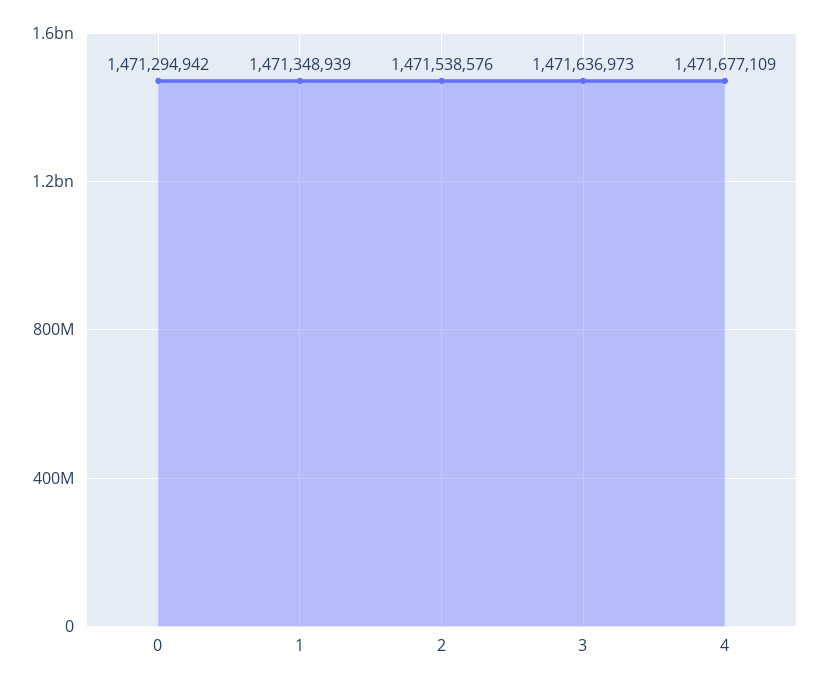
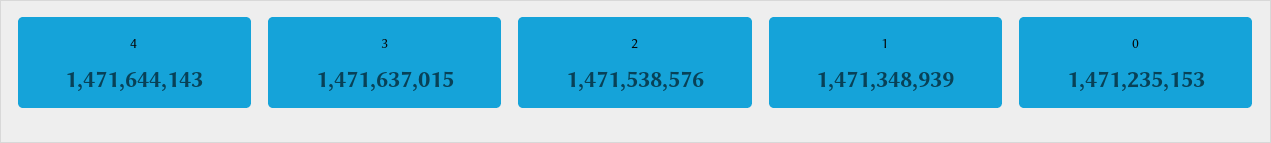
  {
-   "0": 1471294942,
+   "0": 1471235153,
    "1": 1471348939,
    "2": 1471538576,
-   "3": 1471636973,
+   "3": 1471637015,
-   "4": 1471677109
+   "4": 1471644143
  }

